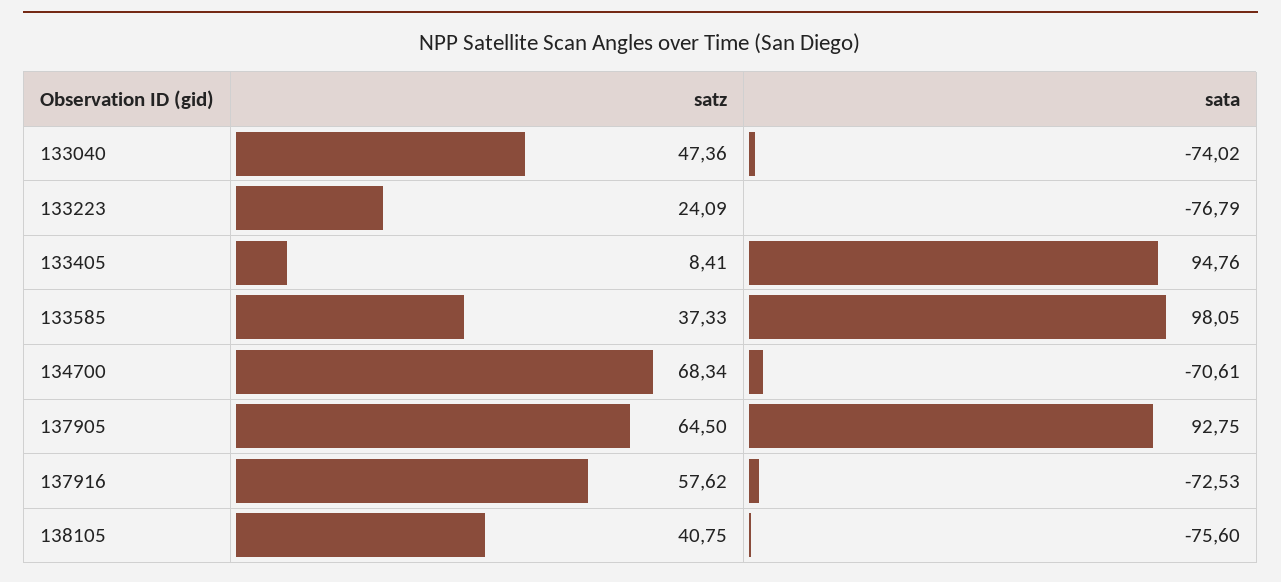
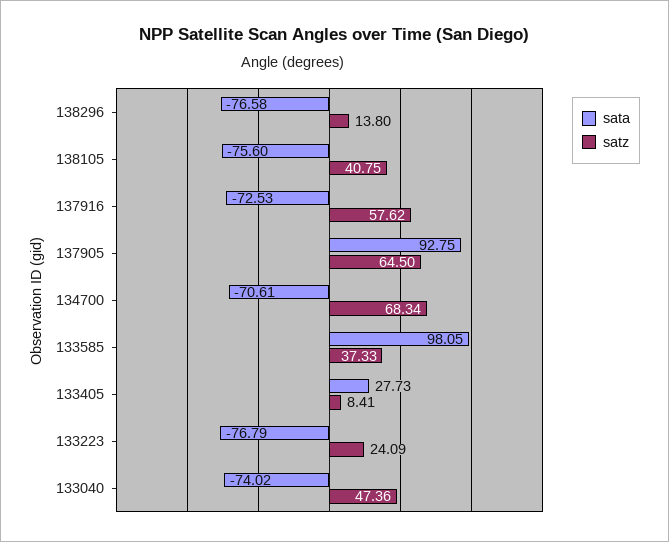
  {
    "satz": {
      "133040": 47.36,
      "133223": 24.09,
      "133405": 8.41,
      "133585": 37.33,
      "134700": 68.34,
      "137905": 64.5,
      "137916": 57.62,
-     "138105": 40.75
+     "138105": 40.75,
+     "138296": 13.8
    },
    "sata": {
      "133040": -74.02,
      "133223": -76.79,
-     "133405": 94.76,
+     "133405": 27.73,
      "133585": 98.05,
      "134700": -70.61,
      "137905": 92.75,
      "137916": -72.53,
-     "138105": -75.6
+     "138105": -75.6,
+     "138296": -76.58
    }
  }

